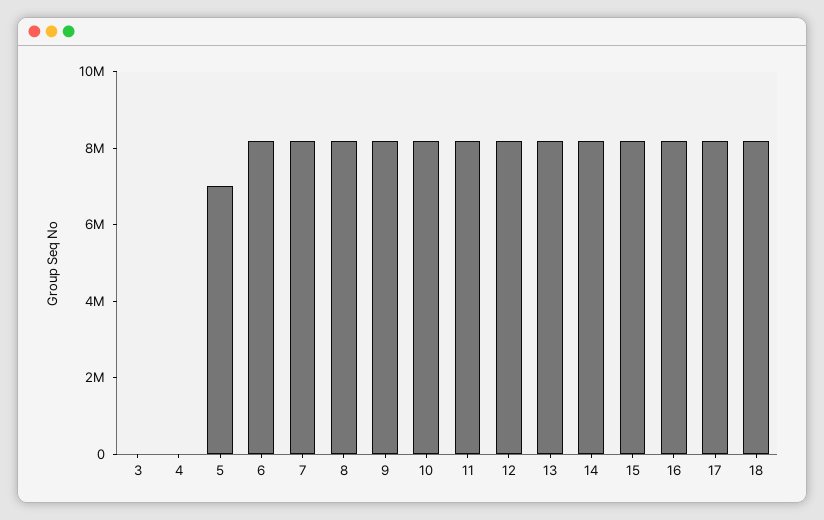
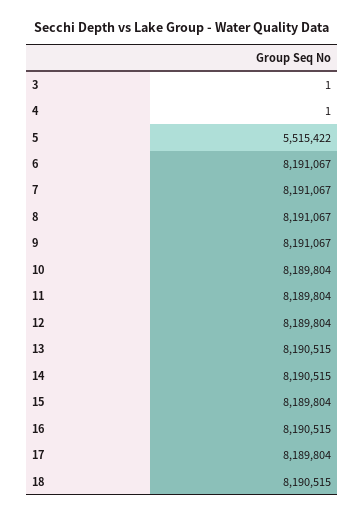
  {
    "3": 1,
    "4": 1,
-   "5": 7000000,
+   "5": 5515422,
    "6": 8191067,
    "7": 8191067,
    "8": 8191067,
    "9": 8191067,
    "10": 8189804,
    "11": 8189804,
    "12": 8189804,
    "13": 8190515,
    "14": 8190515,
    "15": 8189804,
    "16": 8190515,
    "17": 8189804,
    "18": 8190515
  }

